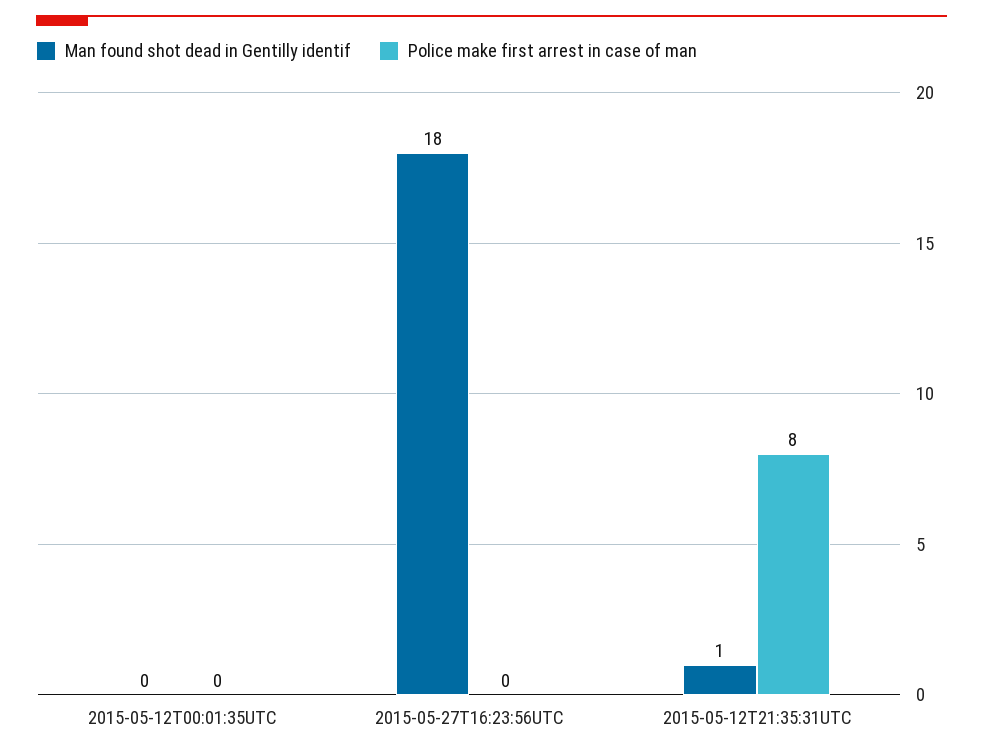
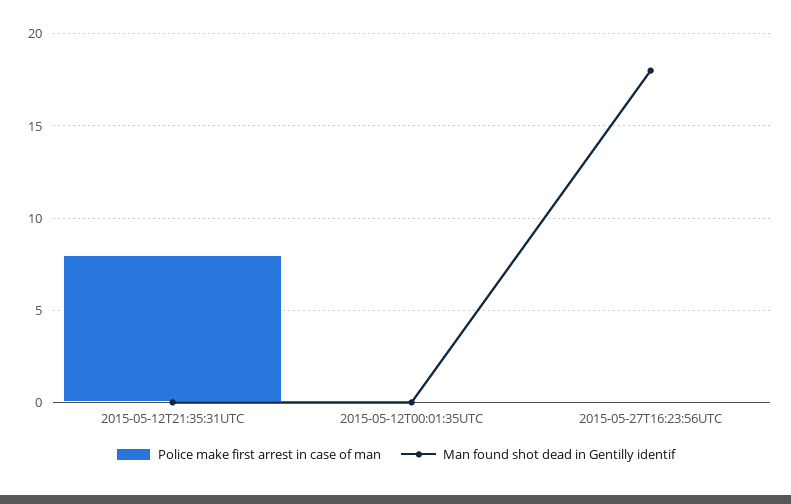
  {
    "Man found shot dead in Gentilly identif": {
      "2015-05-12T00:01:35UTC": 0,
      "2015-05-27T16:23:56UTC": 18,
-     "2015-05-12T21:35:31UTC": 1
+     "2015-05-12T21:35:31UTC": 0
    },
    "Police make first arrest in case of man": {
      "2015-05-12T00:01:35UTC": 0,
      "2015-05-27T16:23:56UTC": 0,
      "2015-05-12T21:35:31UTC": 8
    }
  }

